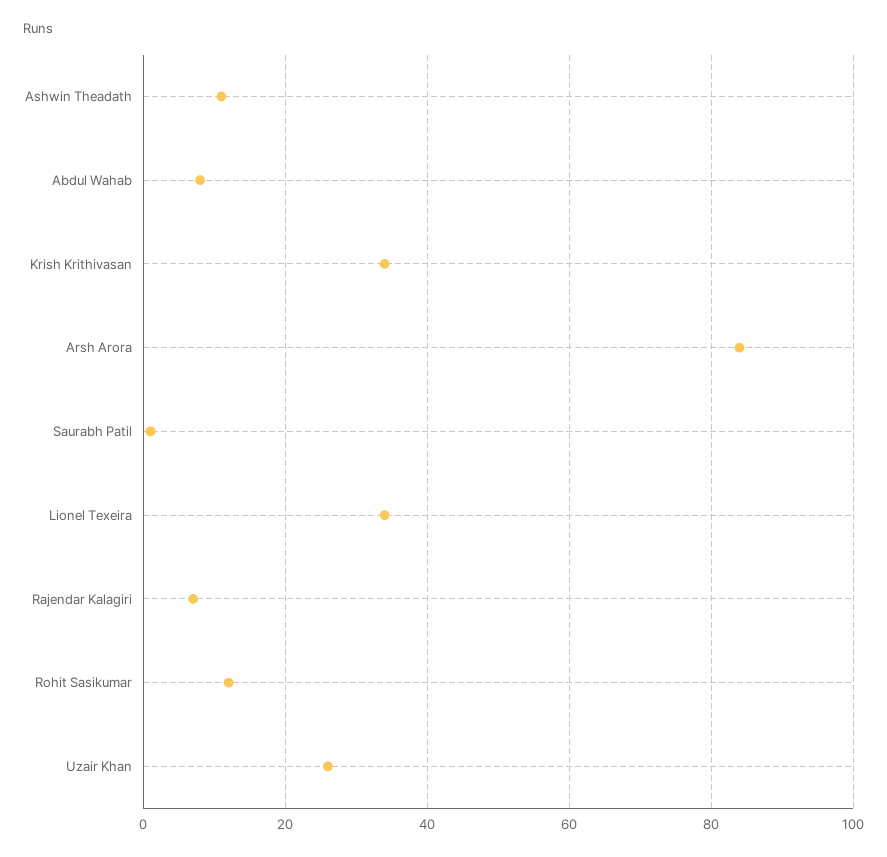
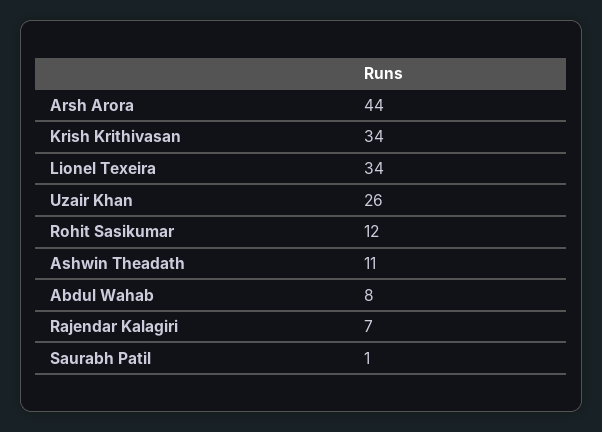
  {
    "Ashwin Theadath": 11,
    "Abdul Wahab": 8,
    "Krish Krithivasan": 34,
-   "Arsh Arora": 85,
+   "Arsh Arora": 44,
    "Saurabh Patil": 1,
    "Lionel Texeira": 34,
    "Rajendar Kalagiri": 7,
    "Rohit Sasikumar": 12,
    "Uzair Khan": 26
  }

